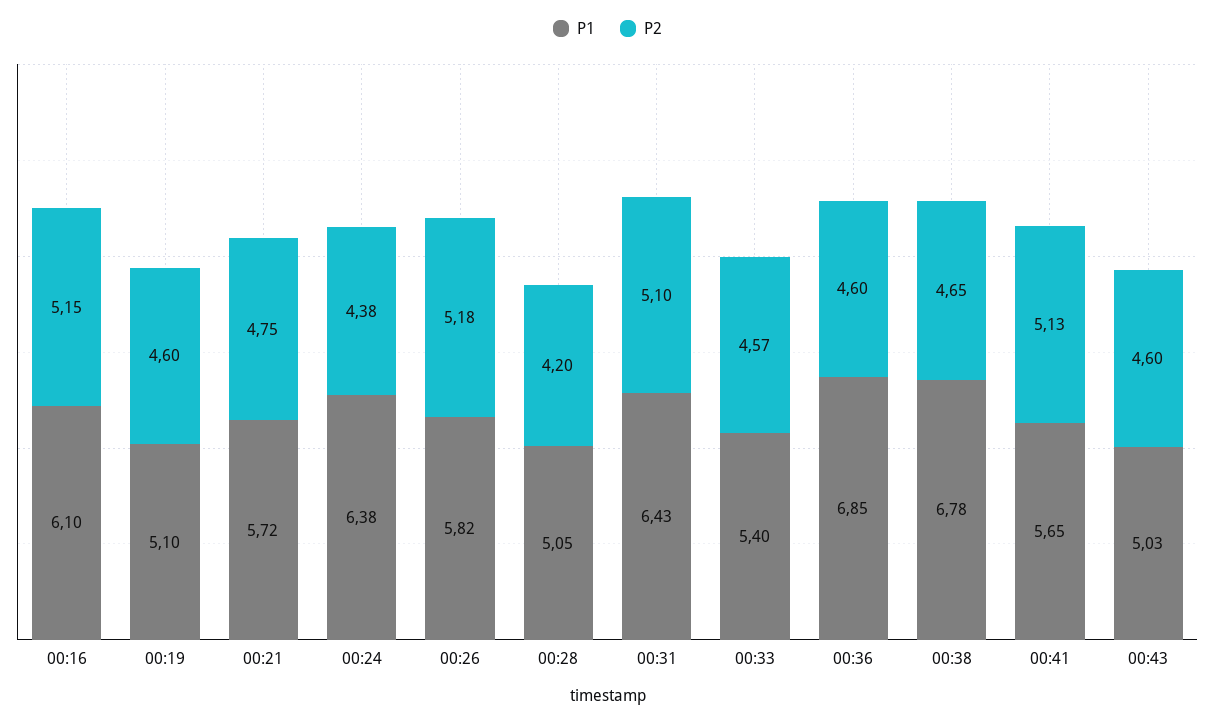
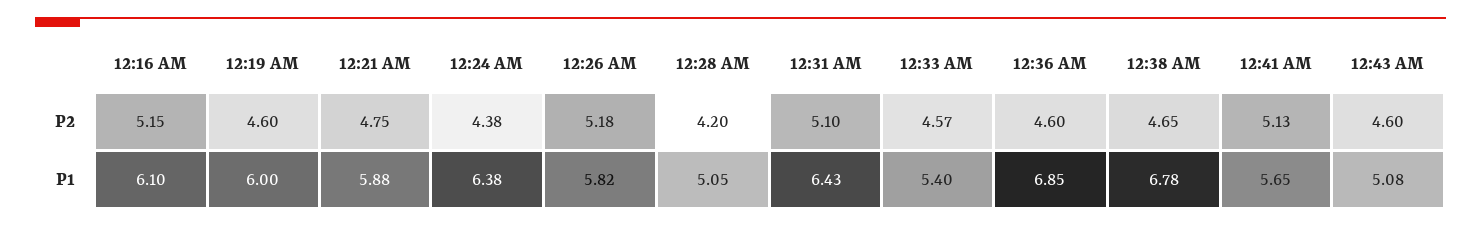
  {
    "P1": {
      "00:16": 6.1,
-     "00:19": 5.1,
+     "00:19": 6,
-     "00:21": 5.72,
+     "00:21": 5.88,
      "00:24": 6.38,
      "00:26": 5.82,
      "00:28": 5.05,
      "00:31": 6.43,
      "00:33": 5.4,
      "00:36": 6.85,
      "00:38": 6.78,
      "00:41": 5.65,
-     "00:43": 5.03
+     "00:43": 5.08
    },
    "P2": {
      "00:16": 5.15,
      "00:19": 4.6,
      "00:21": 4.75,
      "00:24": 4.38,
      "00:26": 5.18,
      "00:28": 4.2,
      "00:31": 5.1,
      "00:33": 4.57,
      "00:36": 4.6,
      "00:38": 4.65,
      "00:41": 5.13,
      "00:43": 4.6
    }
  }

